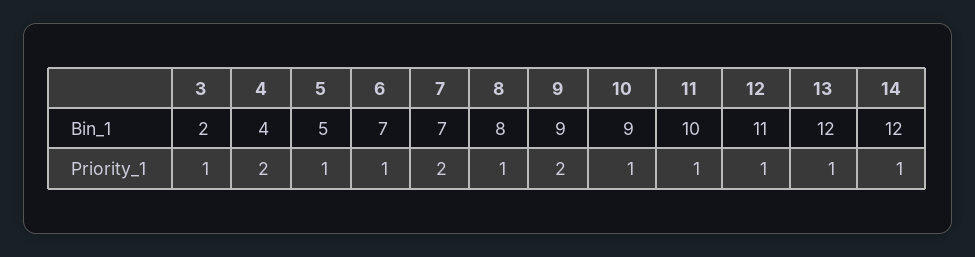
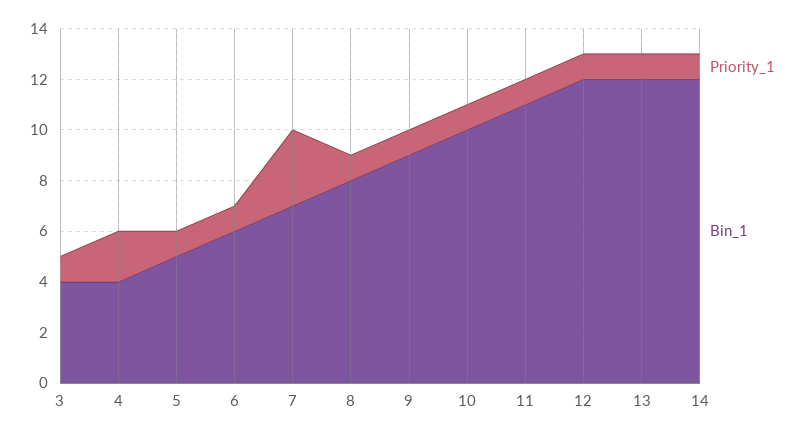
  {
    "Bin_1": {
-     "3": 2,
+     "3": 4,
      "4": 4,
      "5": 5,
-     "6": 7,
+     "6": 6,
      "7": 7,
      "8": 8,
      "9": 9,
-     "10": 9,
+     "10": 10,
-     "11": 10,
+     "11": 11,
-     "12": 11,
+     "12": 12,
      "13": 12,
      "14": 12
    },
    "Priority_1": {
      "3": 1,
      "4": 2,
      "5": 1,
      "6": 1,
-     "7": 2,
+     "7": 3,
      "8": 1,
-     "9": 2,
+     "9": 1,
      "10": 1,
      "11": 1,
      "12": 1,
      "13": 1,
      "14": 1
    }
  }

